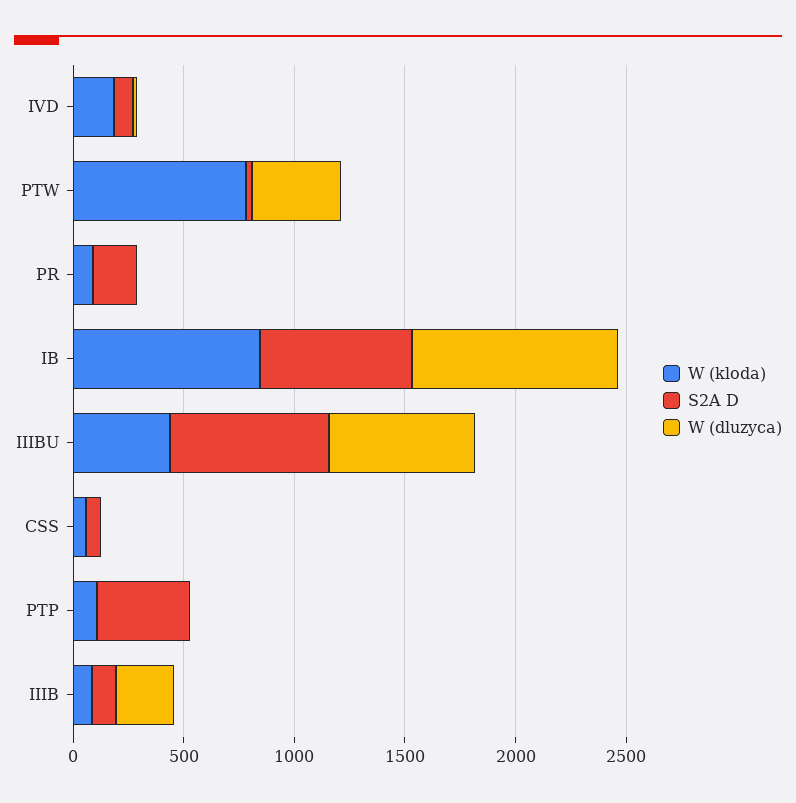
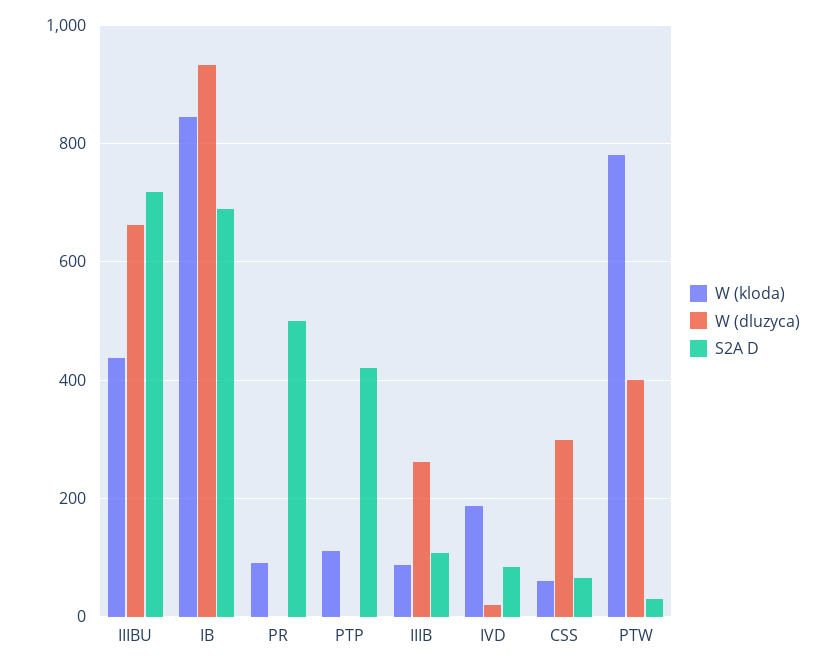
  {
    "W (kloda)": {
      "IVD": 180,
      "PTW": 780,
      "PR": 100,
      "IB": 840,
      "IIIBU": 440,
      "CSS": 60,
      "PTP": 120,
      "IIIB": 80
    },
    "S2A D": {
      "IVD": 80,
      "PTW": 40,
-     "PR": 200,
+     "PR": 500,
      "IB": 680,
      "IIIBU": 720,
      "CSS": 60,
      "PTP": 420,
      "IIIB": 100
    },
    "W (dluzyca)": {
      "IVD": 20,
      "PTW": 400,
      "PR": 0,
      "IB": 940,
      "IIIBU": 660,
-     "CSS": 0,
+     "CSS": 300,
      "PTP": 0,
      "IIIB": 260
    }
  }

